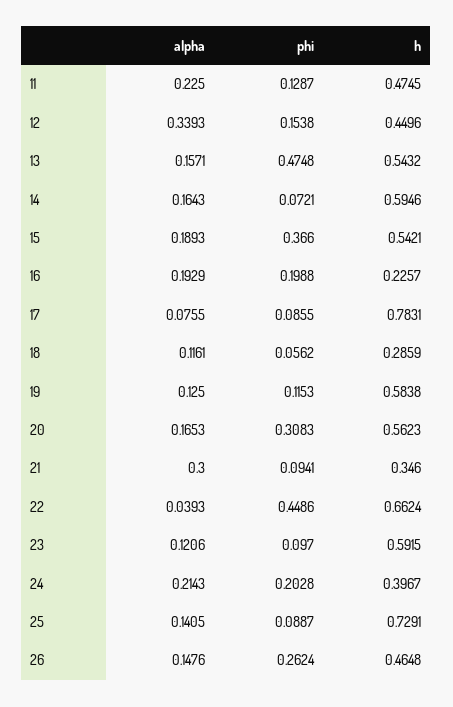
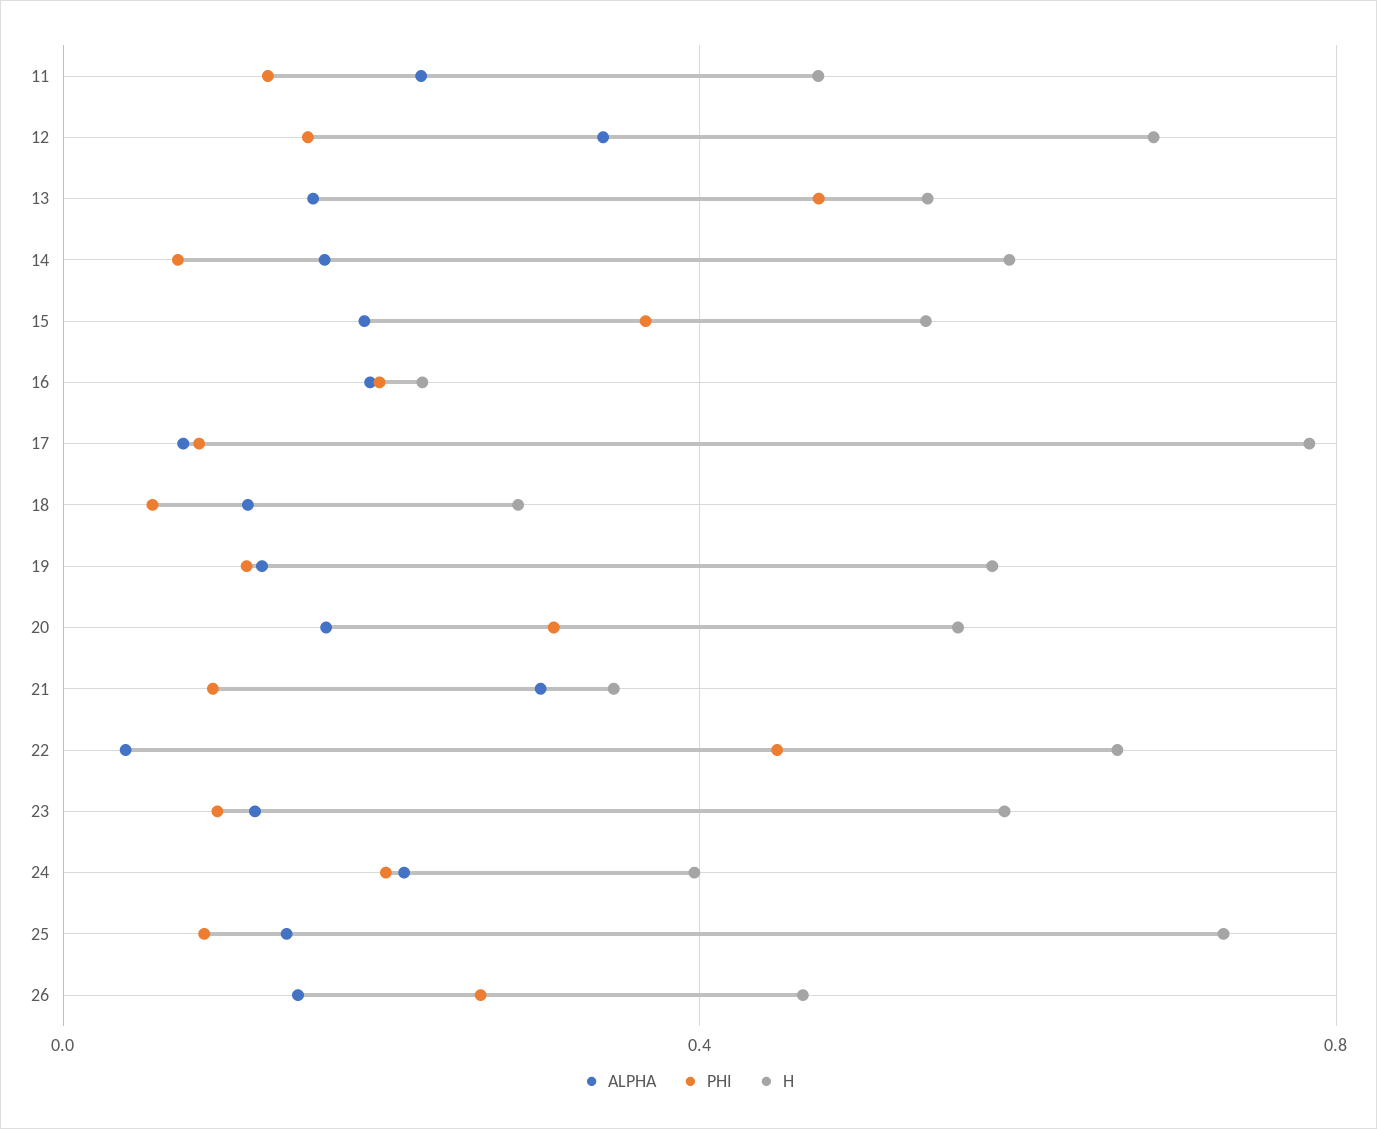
  {
    "alpha": {
      "11": 0.225,
      "12": 0.3393,
      "13": 0.1571,
      "14": 0.1643,
      "15": 0.1893,
      "16": 0.1929,
      "17": 0.0755,
      "18": 0.1161,
      "19": 0.125,
      "20": 0.1653,
      "21": 0.3,
      "22": 0.0393,
      "23": 0.1206,
      "24": 0.2143,
      "25": 0.1405,
      "26": 0.1476
    },
    "phi": {
      "11": 0.1287,
      "12": 0.1538,
      "13": 0.4748,
      "14": 0.0721,
      "15": 0.366,
      "16": 0.1988,
      "17": 0.0855,
      "18": 0.0562,
      "19": 0.1153,
      "20": 0.3083,
      "21": 0.0941,
      "22": 0.4486,
      "23": 0.097,
      "24": 0.2028,
      "25": 0.0887,
      "26": 0.2624
    },
    "h": {
      "11": 0.4745,
-     "12": 0.4496,
+     "12": 0.7,
      "13": 0.5432,
      "14": 0.5946,
      "15": 0.5421,
      "16": 0.2257,
      "17": 0.7831,
      "18": 0.2859,
      "19": 0.5838,
      "20": 0.5623,
      "21": 0.346,
      "22": 0.6624,
      "23": 0.5915,
      "24": 0.3967,
      "25": 0.7291,
      "26": 0.4648
    }
  }

